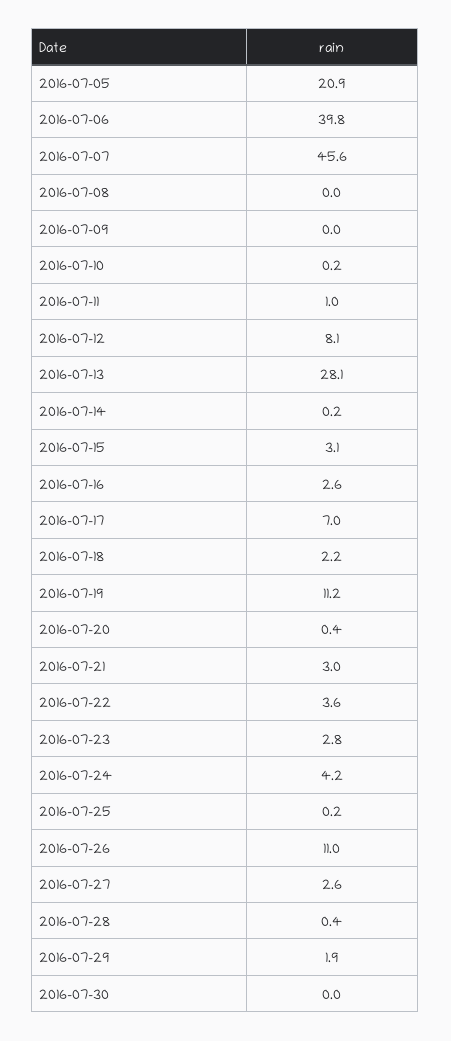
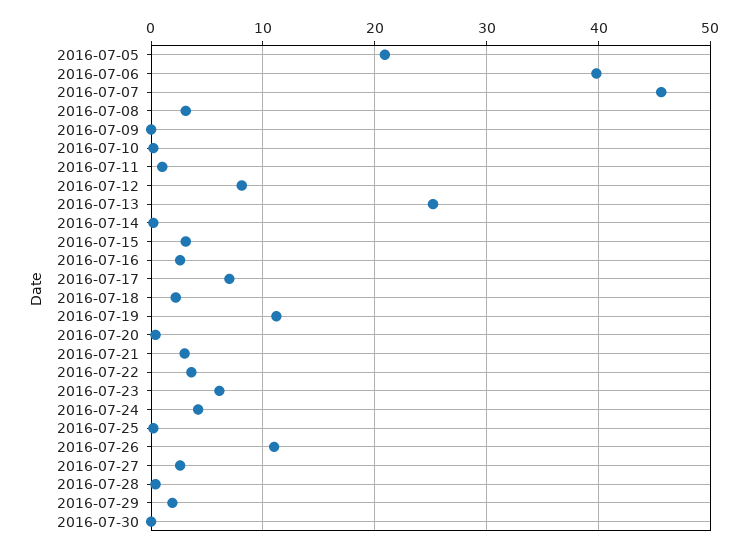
  {
    "2016-07-05": 20.9,
    "2016-07-06": 39.8,
    "2016-07-07": 45.6,
-   "2016-07-08": 0,
+   "2016-07-08": 3,
    "2016-07-09": 0,
    "2016-07-10": 0.2,
    "2016-07-11": 1,
    "2016-07-12": 8.1,
-   "2016-07-13": 28.1,
+   "2016-07-13": 25,
    "2016-07-14": 0.2,
    "2016-07-15": 3.1,
    "2016-07-16": 2.6,
    "2016-07-17": 7,
    "2016-07-18": 2.2,
    "2016-07-19": 11.2,
    "2016-07-20": 0.4,
    "2016-07-21": 3,
    "2016-07-22": 3.6,
-   "2016-07-23": 2.8,
+   "2016-07-23": 6,
    "2016-07-24": 4.2,
    "2016-07-25": 0.2,
    "2016-07-26": 11,
    "2016-07-27": 2.6,
    "2016-07-28": 0.4,
    "2016-07-29": 1.9,
    "2016-07-30": 0
  }

